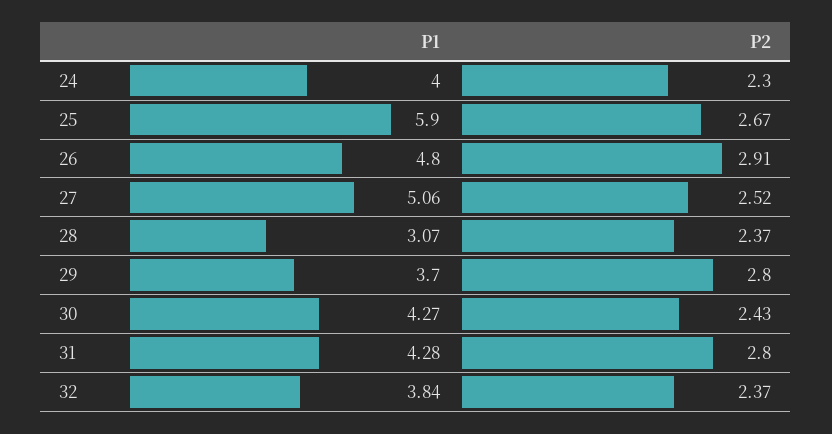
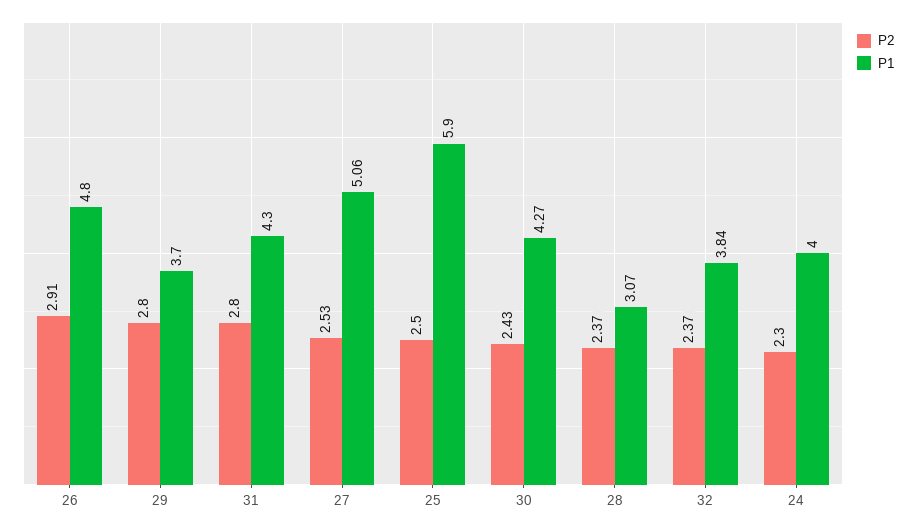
  {
    "P1": {
      "24": 4,
      "25": 5.9,
      "26": 4.8,
      "27": 5.06,
      "28": 3.07,
      "29": 3.7,
      "30": 4.27,
-     "31": 4.28,
+     "31": 4.3,
      "32": 3.84
    },
    "P2": {
      "24": 2.3,
-     "25": 2.67,
+     "25": 2.5,
      "26": 2.91,
-     "27": 2.52,
+     "27": 2.53,
      "28": 2.37,
      "29": 2.8,
      "30": 2.43,
      "31": 2.8,
      "32": 2.37
    }
  }

